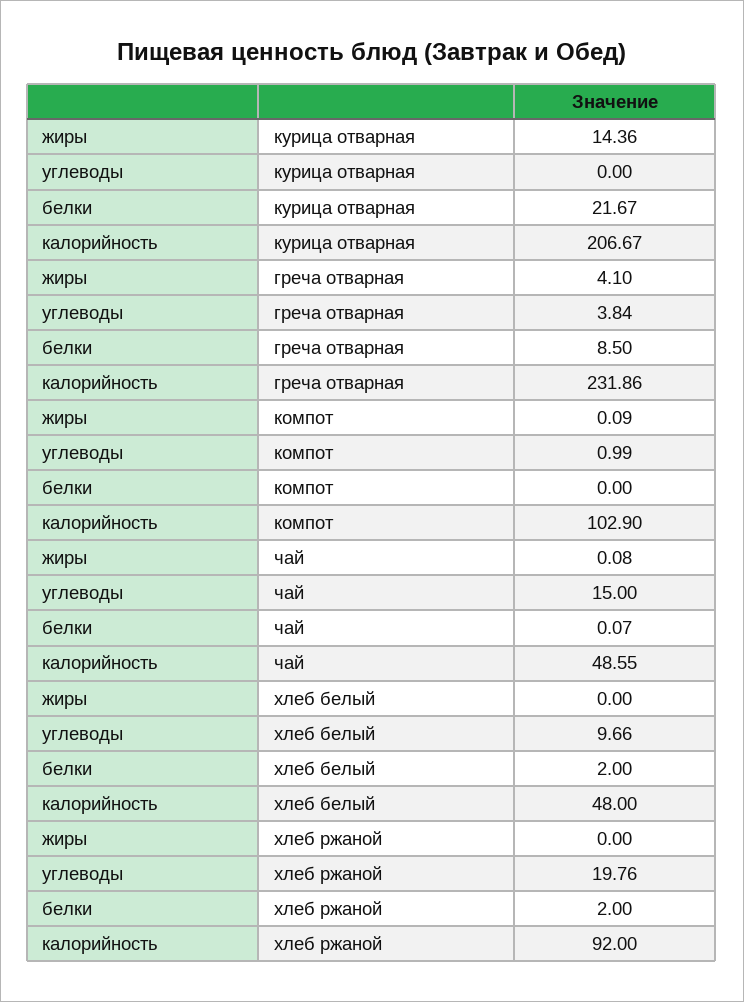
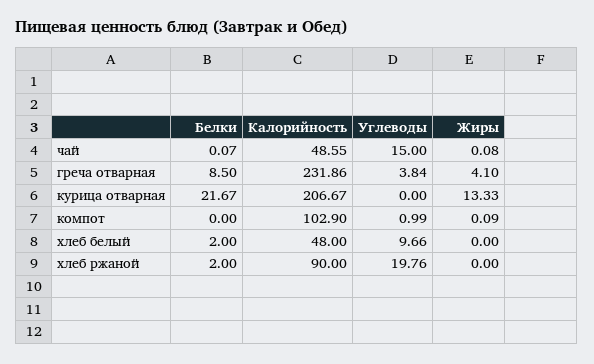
  {
    "жиры": {
-     "курица отварная": 14.36,
+     "курица отварная": 13.33,
      "греча отварная": 4.1,
      "компот": 0.09,
      "чай": 0.08,
      "хлеб белый": 0,
      "хлеб ржаной": 0
    },
    "углеводы": {
      "курица отварная": 0,
      "греча отварная": 3.84,
      "компот": 0.99,
      "чай": 15,
      "хлеб белый": 9.66,
      "хлеб ржаной": 19.76
    },
    "белки": {
      "курица отварная": 21.67,
      "греча отварная": 8.5,
      "компот": 0,
      "чай": 0.07,
      "хлеб белый": 2,
      "хлеб ржаной": 2
    },
    "калорийность": {
      "курица отварная": 206.67,
      "греча отварная": 231.86,
      "компот": 102.9,
      "чай": 48.55,
      "хлеб белый": 48,
-     "хлеб ржаной": 92
+     "хлеб ржаной": 90
    }
  }

